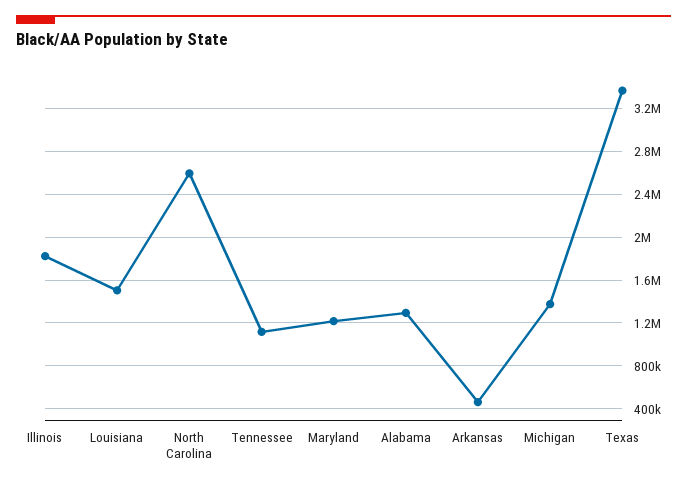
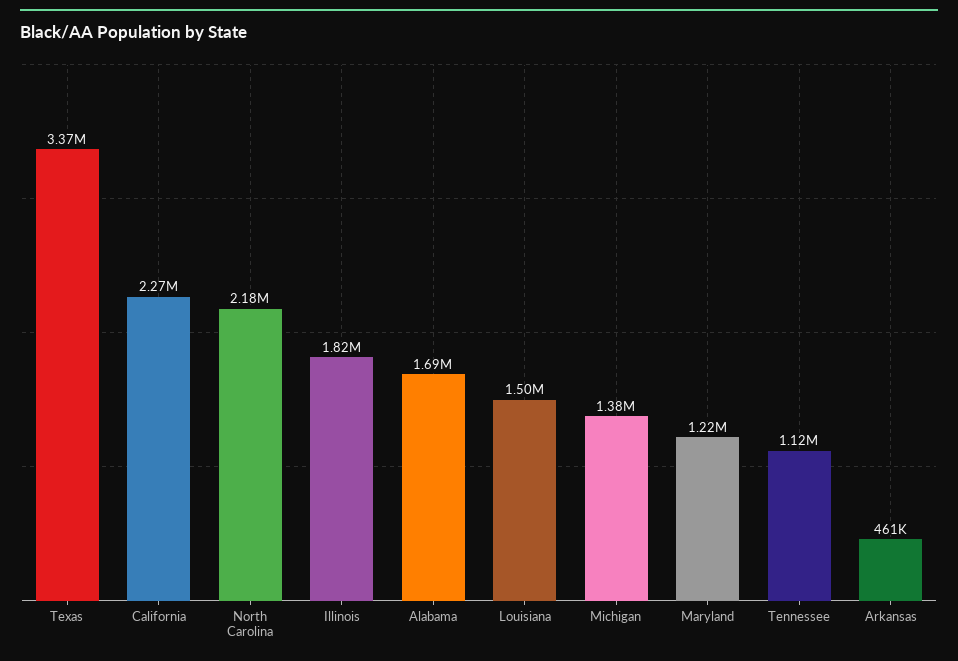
  {
    "Illinois": 1820000,
    "Louisiana": 1500000,
-   "North Carolina": 2600000,
+   "North Carolina": 2180000,
    "Tennessee": 1120000,
    "Maryland": 1220000,
-   "Alabama": 1300000,
+   "Alabama": 1690000,
    "Arkansas": 461000,
    "Michigan": 1380000,
-   "Texas": 3370000
+   "Texas": 3370000,
+   "California": 2270000
  }

